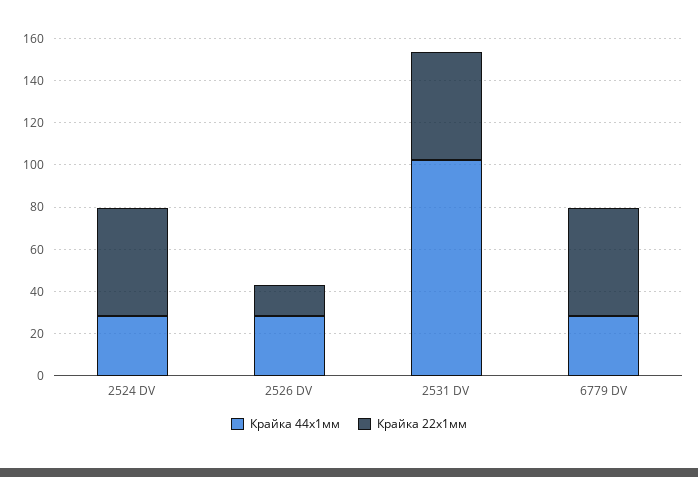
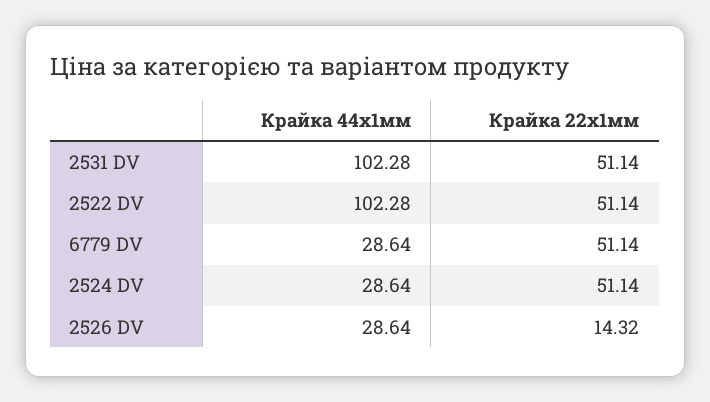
  {
    "Крайка 44x1мм": {
      "2524 DV": 28.64,
      "2526 DV": 28.64,
      "2531 DV": 102.28,
-     "6779 DV": 28.64
+     "6779 DV": 28.64,
+     "2522 DV": 102.28
    },
    "Крайка 22x1мм": {
      "2524 DV": 51.14,
      "2526 DV": 14.32,
      "2531 DV": 51.14,
-     "6779 DV": 51.14
+     "6779 DV": 51.14,
+     "2522 DV": 51.14
    }
  }

